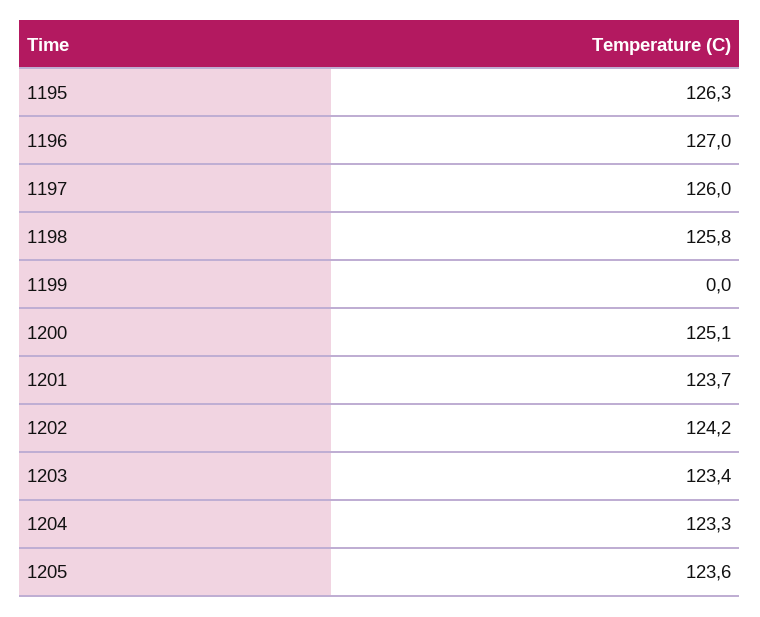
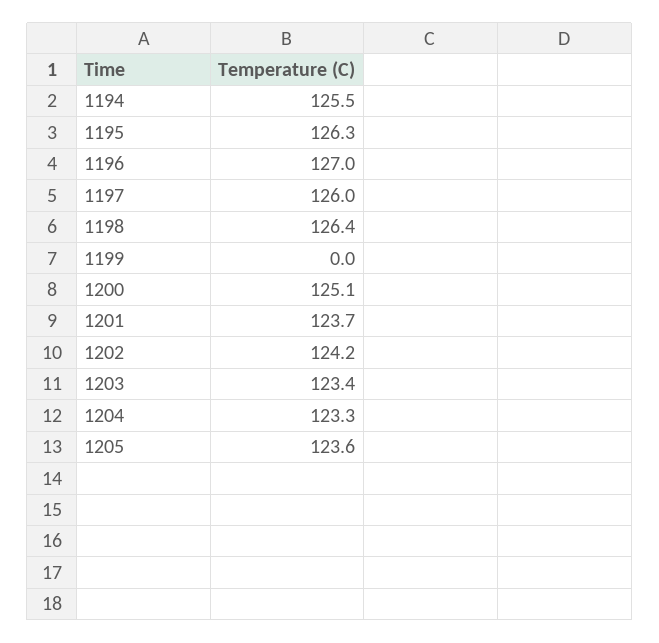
  {
    "1195": 126.3,
    "1196": 127,
    "1197": 126,
-   "1198": 125.8,
+   "1198": 126.4,
    "1199": 0,
    "1200": 125.1,
    "1201": 123.7,
    "1202": 124.2,
    "1203": 123.4,
    "1204": 123.3,
-   "1205": 123.6
+   "1205": 123.6,
+   "1194": 125.5
  }

